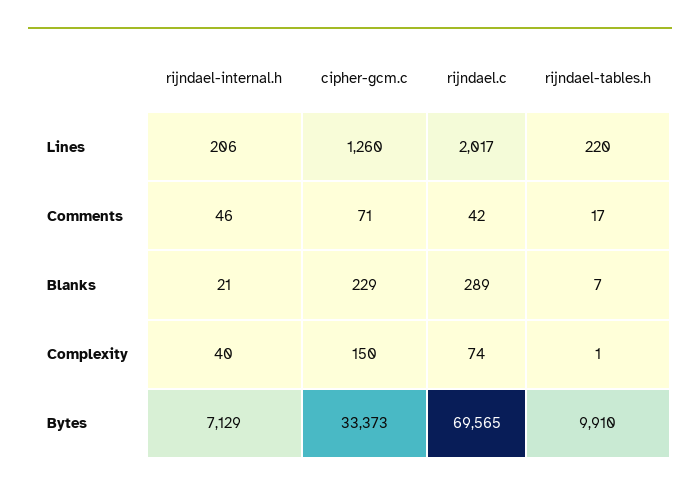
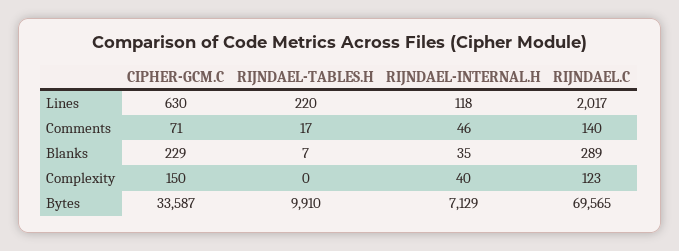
  {
    "rijndael-internal.h": {
-     "Lines": 206,
+     "Lines": 118,
      "Comments": 46,
-     "Blanks": 21,
+     "Blanks": 35,
      "Complexity": 40,
      "Bytes": 7129
    },
    "cipher-gcm.c": {
-     "Lines": 1260,
+     "Lines": 630,
      "Comments": 71,
      "Blanks": 229,
      "Complexity": 150,
-     "Bytes": 33373
+     "Bytes": 33587
    },
    "rijndael.c": {
      "Lines": 2017,
-     "Comments": 42,
+     "Comments": 140,
      "Blanks": 289,
-     "Complexity": 74,
+     "Complexity": 123,
      "Bytes": 69565
    },
    "rijndael-tables.h": {
      "Lines": 220,
      "Comments": 17,
      "Blanks": 7,
-     "Complexity": 1,
+     "Complexity": 0,
      "Bytes": 9910
    }
  }

